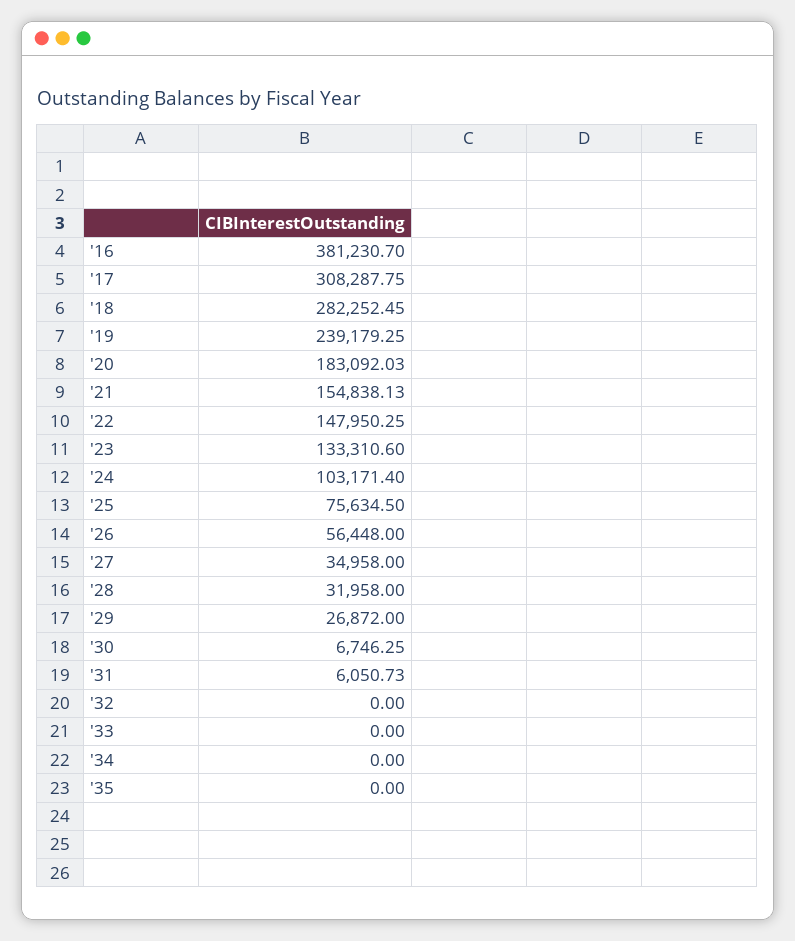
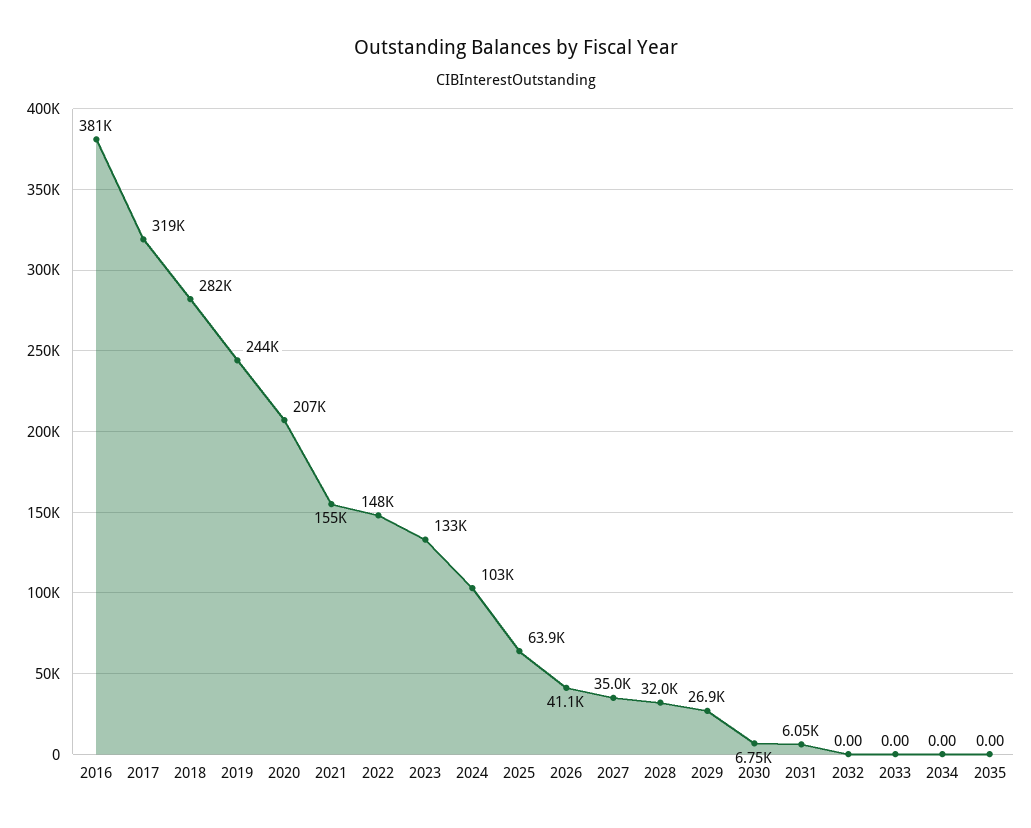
  {
    "'16": 381230.7,
-   "'17": 308287.75,
+   "'17": 319000,
    "'18": 282252.45,
-   "'19": 239179.25,
+   "'19": 244000,
-   "'20": 183092.03,
+   "'20": 207000,
    "'21": 154838.13,
    "'22": 147950.25,
    "'23": 133310.6,
    "'24": 103171.4,
-   "'25": 75634.5,
+   "'25": 63900,
-   "'26": 56448,
+   "'26": 41100,
    "'27": 34958,
    "'28": 31958,
    "'29": 26872,
    "'30": 6746.25,
    "'31": 6050.73,
    "'32": 0,
    "'33": 0,
    "'34": 0,
    "'35": 0
  }

